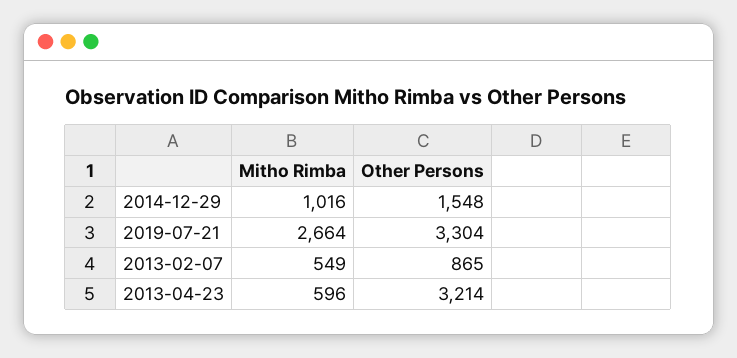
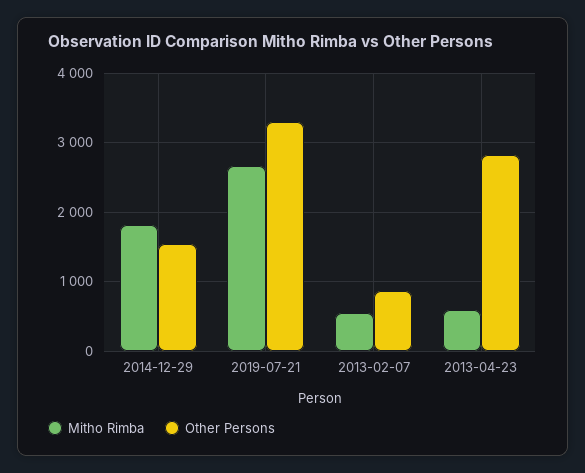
  {
    "Mitho Rimba": {
-     "2014-12-29": 1016,
+     "2014-12-29": 1800,
      "2019-07-21": 2664,
      "2013-02-07": 549,
      "2013-04-23": 596
    },
    "Other Persons": {
      "2014-12-29": 1548,
      "2019-07-21": 3304,
      "2013-02-07": 865,
-     "2013-04-23": 3214
+     "2013-04-23": 2800
    }
  }

